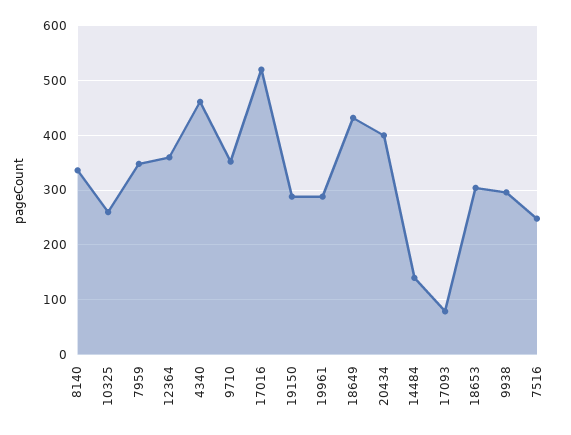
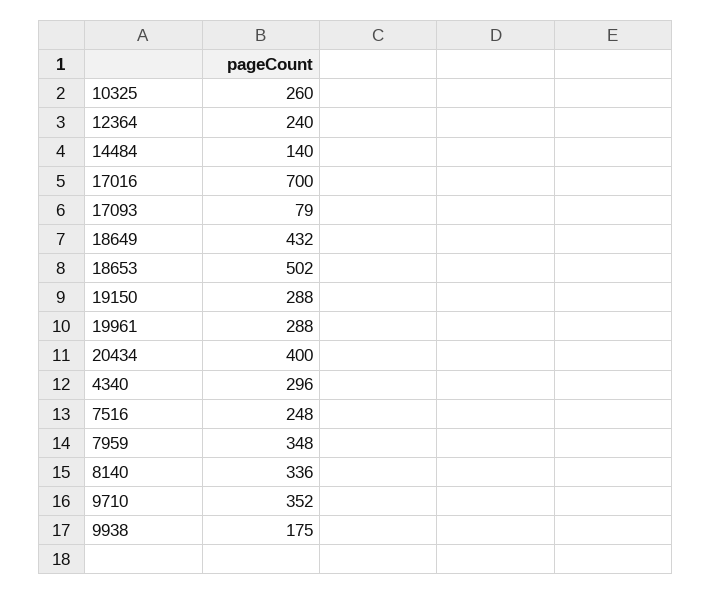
  {
    "8140": 336,
    "10325": 260,
    "7959": 348,
-   "12364": 360,
+   "12364": 240,
-   "4340": 460,
+   "4340": 296,
    "9710": 352,
-   "17016": 520,
+   "17016": 700,
    "19150": 288,
    "19961": 288,
    "18649": 432,
    "20434": 400,
    "14484": 140,
    "17093": 79,
-   "18653": 300,
+   "18653": 502,
-   "9938": 300,
+   "9938": 175,
    "7516": 248
  }

